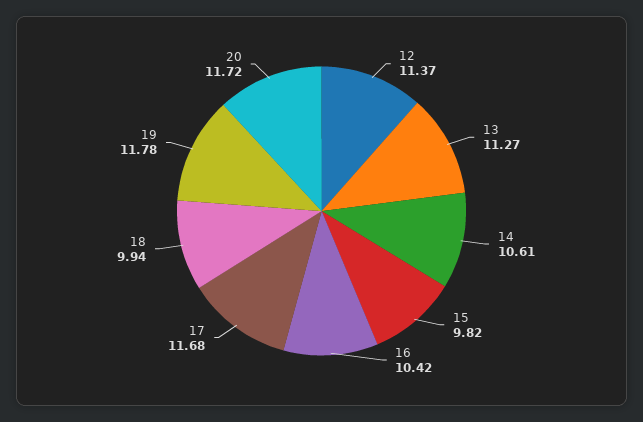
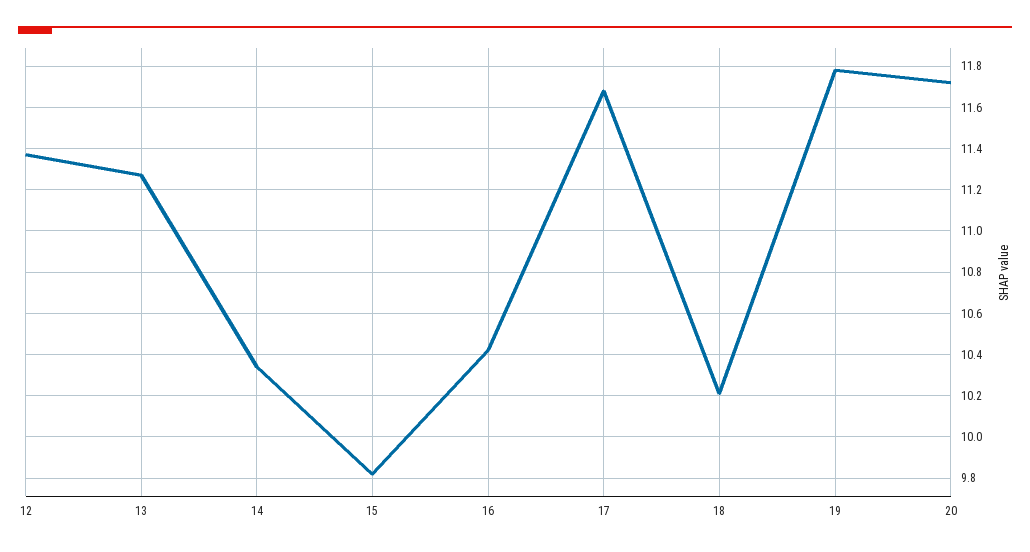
  {
    "12": 11.37,
    "13": 11.27,
-   "14": 10.61,
+   "14": 10.35,
    "15": 9.82,
    "16": 10.42,
    "17": 11.68,
-   "18": 9.94,
+   "18": 10.2,
    "19": 11.78,
    "20": 11.72
  }

